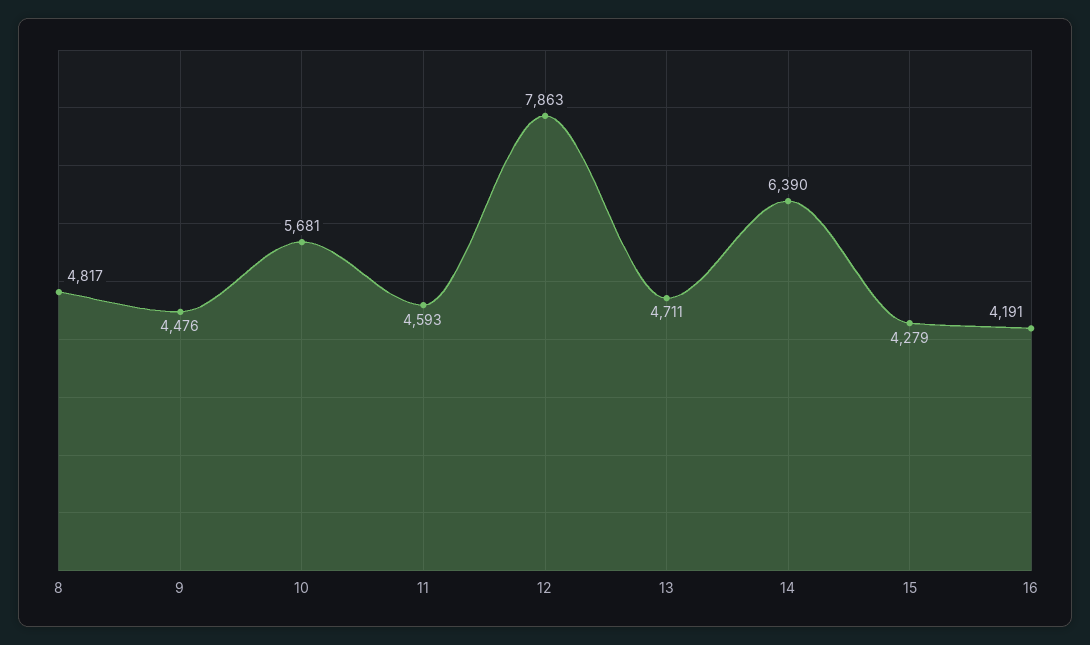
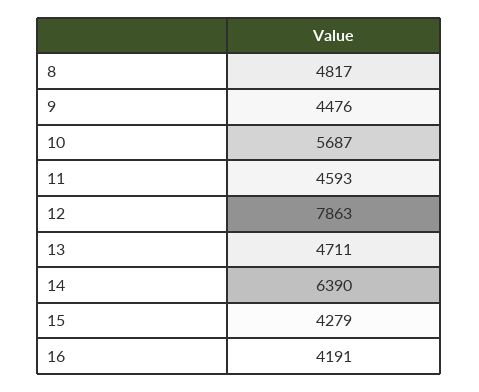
  {
    "8": 4817,
    "9": 4476,
-   "10": 5681,
+   "10": 5687,
    "11": 4593,
    "12": 7863,
    "13": 4711,
    "14": 6390,
    "15": 4279,
    "16": 4191
  }

